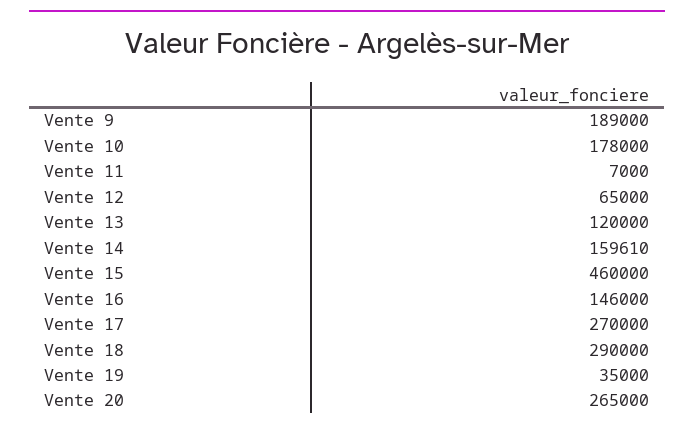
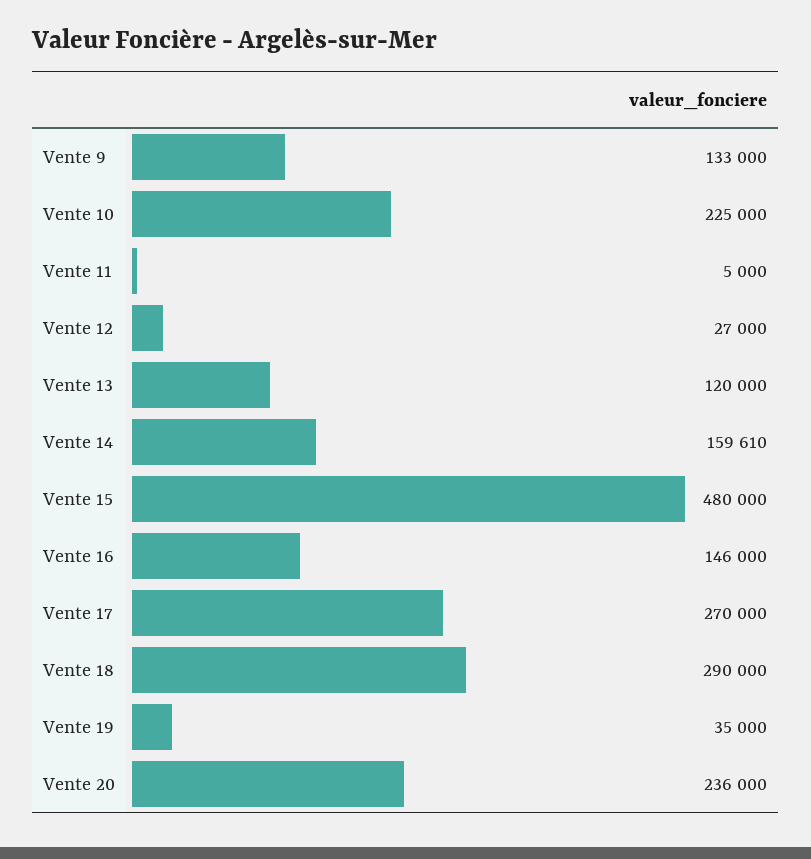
  {
-   "Vente 9": 189000,
+   "Vente 9": 133000,
-   "Vente 10": 178000,
+   "Vente 10": 225000,
-   "Vente 11": 7000,
+   "Vente 11": 5000,
-   "Vente 12": 65000,
+   "Vente 12": 27000,
    "Vente 13": 120000,
    "Vente 14": 159610,
-   "Vente 15": 460000,
+   "Vente 15": 480000,
    "Vente 16": 146000,
    "Vente 17": 270000,
    "Vente 18": 290000,
    "Vente 19": 35000,
-   "Vente 20": 265000
+   "Vente 20": 236000
  }

